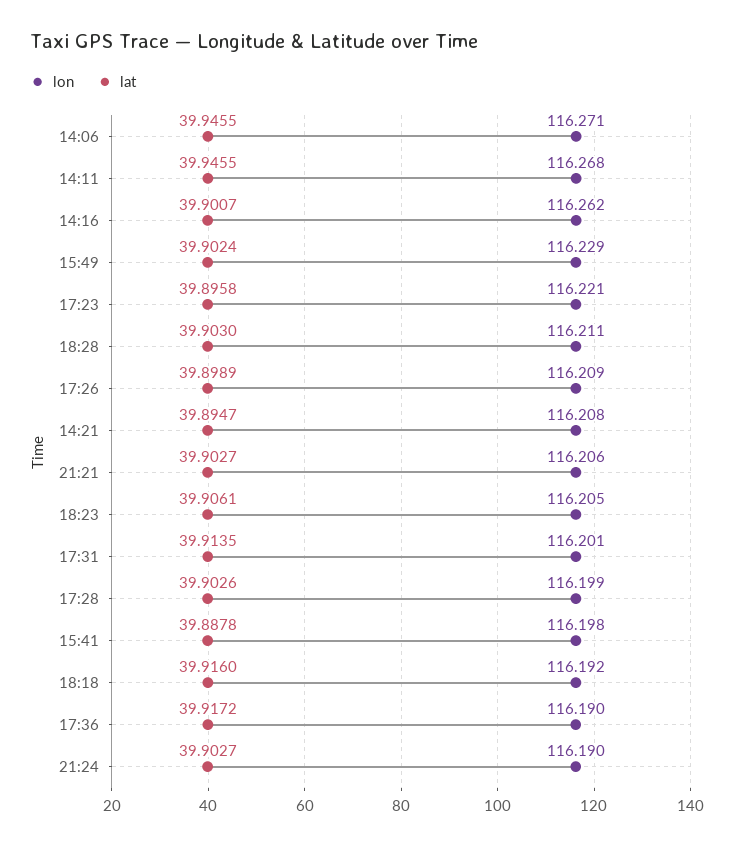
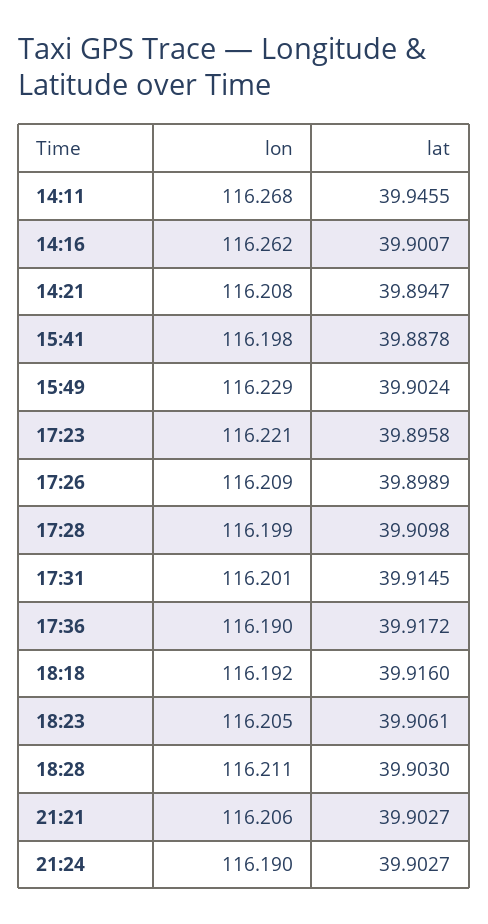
  {
    "lon": {
-     "14:06": 116.271,
      "14:11": 116.268,
      "14:16": 116.262,
      "15:49": 116.229,
      "17:23": 116.221,
      "18:28": 116.211,
      "17:26": 116.209,
      "14:21": 116.208,
      "21:21": 116.206,
      "18:23": 116.205,
      "17:31": 116.201,
      "17:28": 116.199,
      "15:41": 116.198,
      "18:18": 116.192,
      "17:36": 116.19,
      "21:24": 116.19
    },
    "lat": {
-     "14:06": 39.9455,
      "14:11": 39.9455,
      "14:16": 39.9007,
      "15:49": 39.9024,
      "17:23": 39.8958,
      "18:28": 39.903,
      "17:26": 39.8989,
      "14:21": 39.8947,
      "21:21": 39.9027,
      "18:23": 39.9061,
-     "17:31": 39.9135,
+     "17:31": 39.9145,
-     "17:28": 39.9026,
+     "17:28": 39.9098,
      "15:41": 39.8878,
      "18:18": 39.916,
      "17:36": 39.9172,
      "21:24": 39.9027
    }
  }

